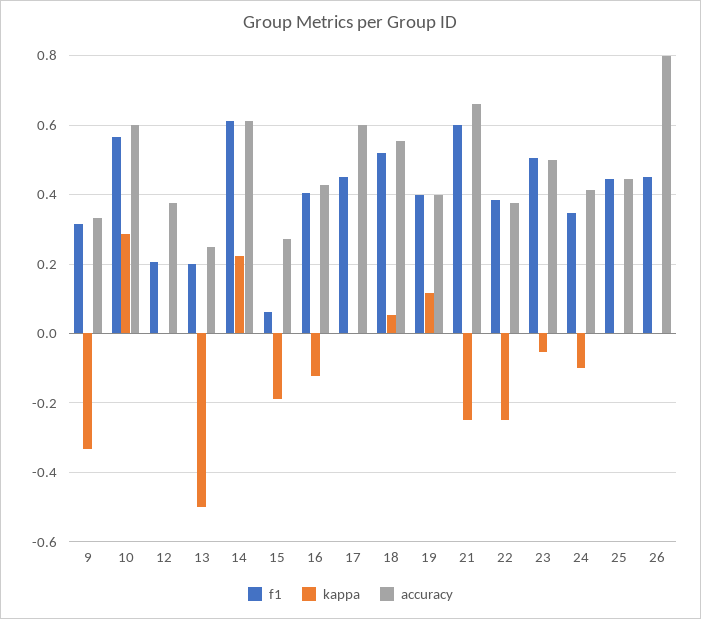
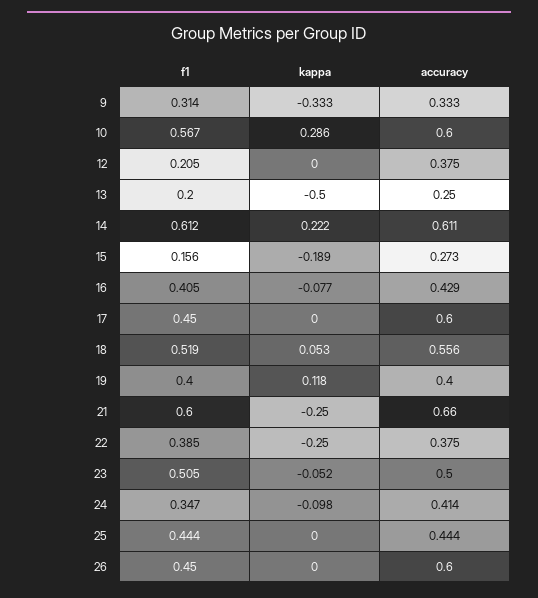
  {
    "f1": {
      "9": 0.314,
      "10": 0.567,
      "12": 0.205,
      "13": 0.2,
      "14": 0.612,
-     "15": 0.06,
+     "15": 0.156,
      "16": 0.405,
      "17": 0.45,
      "18": 0.519,
      "19": 0.4,
      "21": 0.6,
      "22": 0.385,
      "23": 0.505,
      "24": 0.347,
      "25": 0.444,
      "26": 0.45
    },
    "kappa": {
      "9": -0.333,
      "10": 0.286,
      "12": 0,
      "13": -0.5,
      "14": 0.222,
      "15": -0.189,
-     "16": -0.12,
+     "16": -0.077,
      "17": 0,
      "18": 0.053,
      "19": 0.118,
      "21": -0.25,
      "22": -0.25,
      "23": -0.052,
      "24": -0.098,
      "25": 0,
      "26": 0
    },
    "accuracy": {
      "9": 0.333,
      "10": 0.6,
      "12": 0.375,
      "13": 0.25,
      "14": 0.611,
      "15": 0.273,
      "16": 0.429,
      "17": 0.6,
      "18": 0.556,
      "19": 0.4,
      "21": 0.66,
      "22": 0.375,
      "23": 0.5,
      "24": 0.414,
      "25": 0.444,
-     "26": 0.8
+     "26": 0.6
    }
  }

